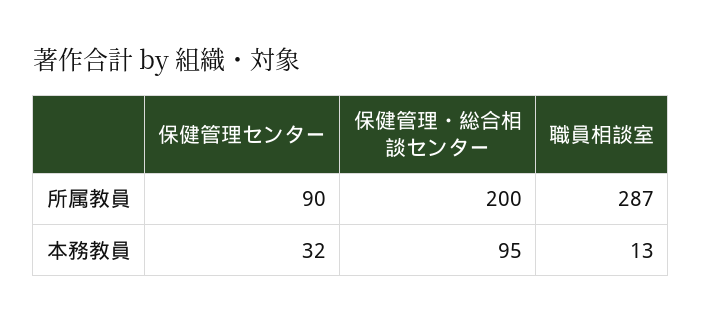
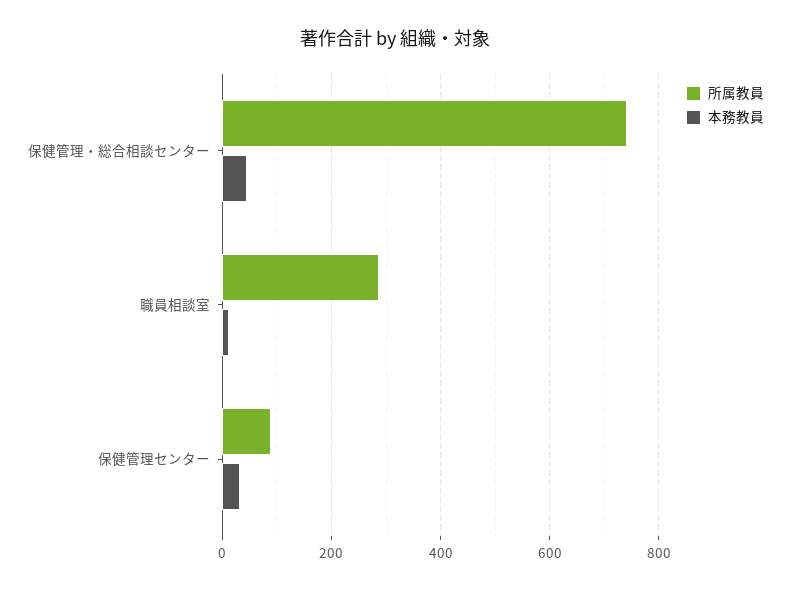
  {
    "所属教員": {
      "保健管理センター": 90,
-     "保健管理・総合相談センター": 200,
+     "保健管理・総合相談センター": 740,
      "職員相談室": 287
    },
    "本務教員": {
      "保健管理センター": 32,
-     "保健管理・総合相談センター": 95,
+     "保健管理・総合相談センター": 40,
      "職員相談室": 13
    }
  }

